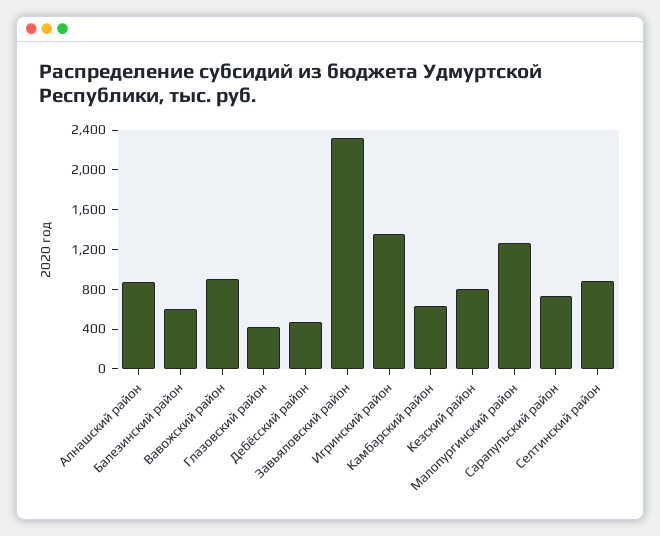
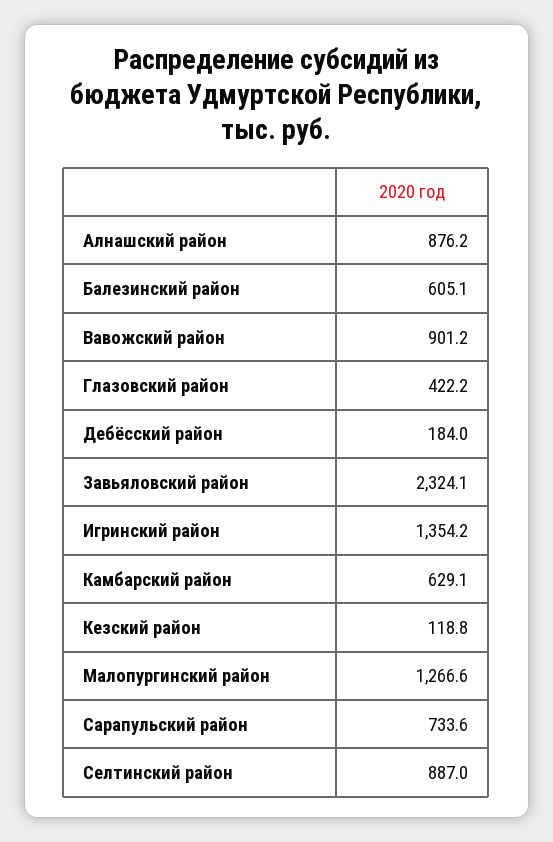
  {
    "Алнашский район": 876.2,
    "Балезинский район": 605.1,
    "Вавожский район": 901.2,
    "Глазовский район": 422.2,
-   "Дебёсский район": 500,
+   "Дебёсский район": 184,
    "Завьяловский район": 2324.1,
    "Игринский район": 1354.2,
    "Камбарский район": 629.1,
-   "Кезский район": 800,
+   "Кезский район": 118.8,
    "Малопургинский район": 1266.6,
    "Сарапульский район": 733.6,
    "Селтинский район": 887
  }

